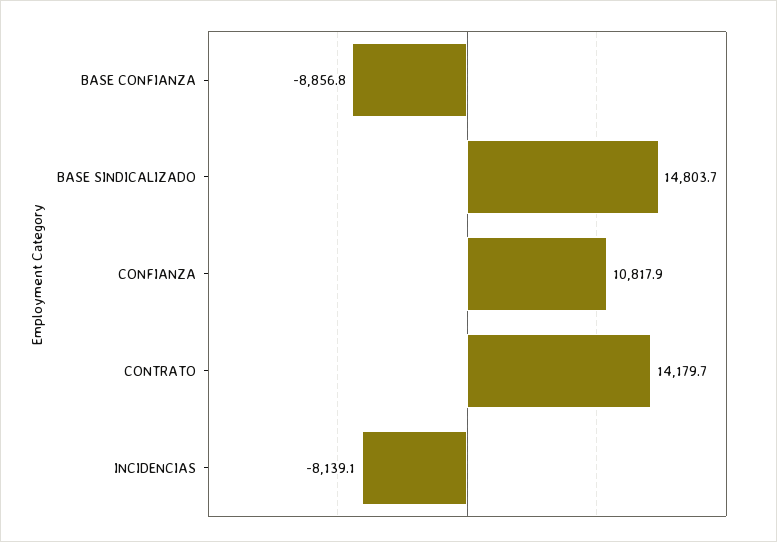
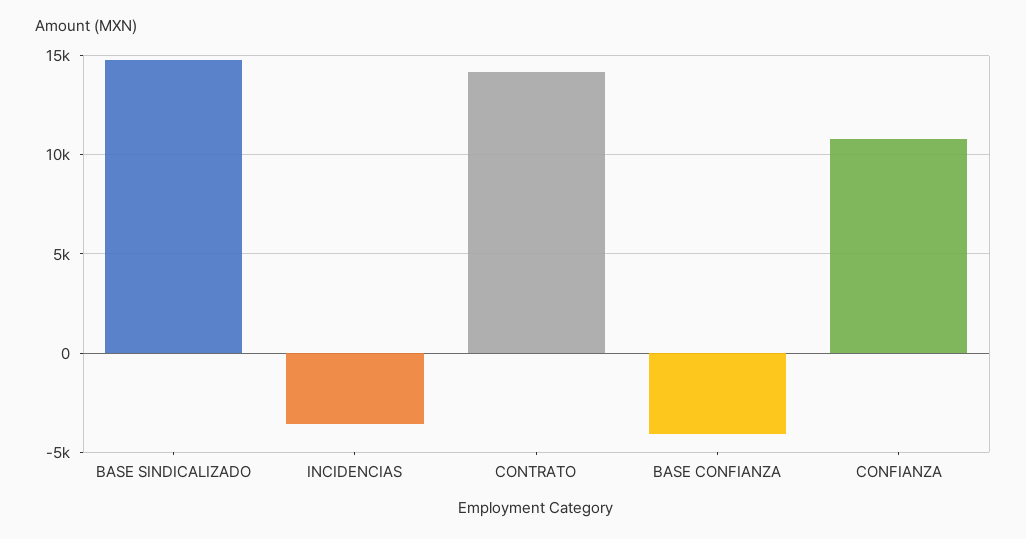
  {
-   "BASE CONFIANZA": -8856.8,
+   "BASE CONFIANZA": -4000,
    "BASE SINDICALIZADO": 14803.7,
    "CONFIANZA": 10817.9,
    "CONTRATO": 14179.7,
-   "INCIDENCIAS": -8139.1
+   "INCIDENCIAS": -3500
  }

